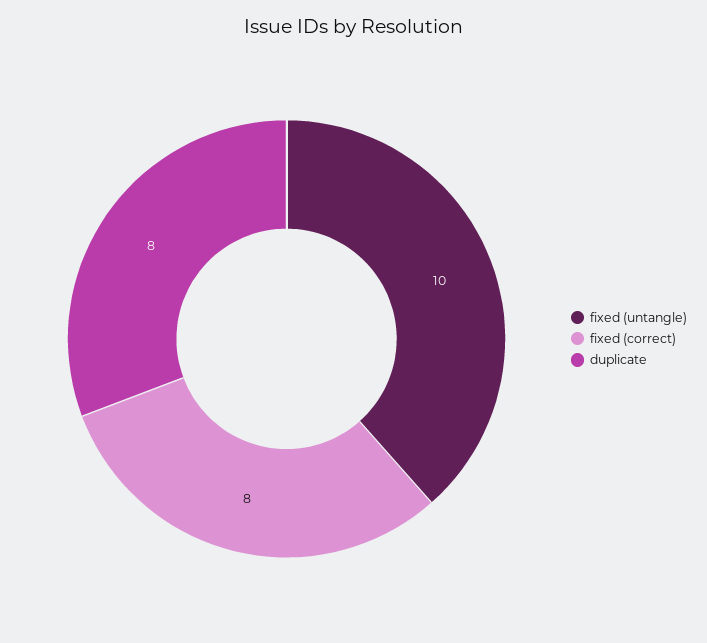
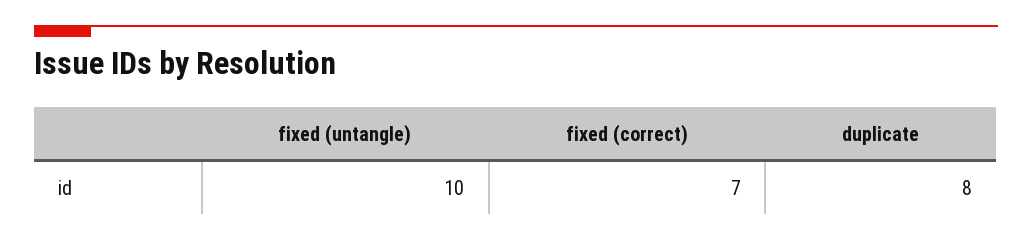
  {
    "fixed (untangle)": 10,
-   "fixed (correct)": 8,
+   "fixed (correct)": 7,
    "duplicate": 8
  }

